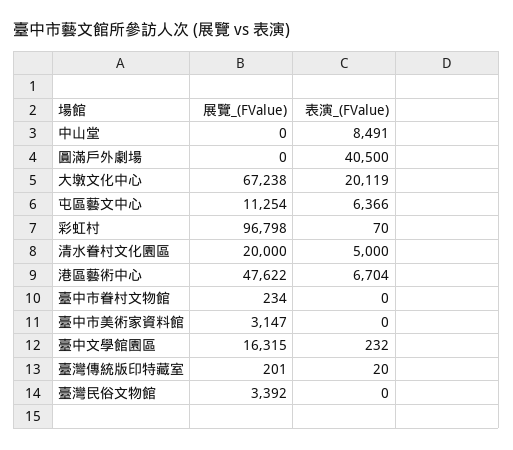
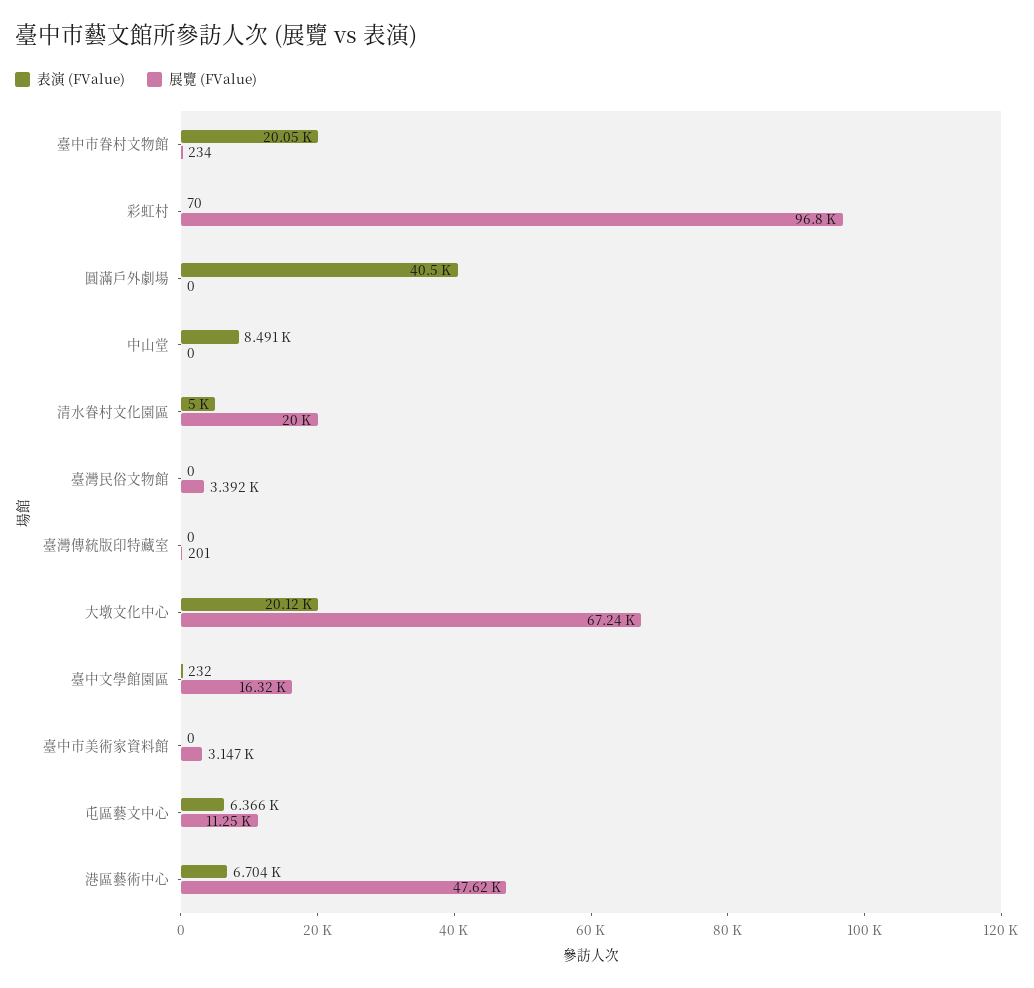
  {
    "展覽_(FValue)": {
      "中山堂": 0,
      "圓滿戶外劇場": 0,
      "大墩文化中心": 67238,
      "屯區藝文中心": 11254,
      "彩虹村": 96798,
      "清水眷村文化園區": 20000,
      "港區藝術中心": 47622,
      "臺中市眷村文物館": 234,
      "臺中市美術家資料館": 3147,
      "臺中文學館園區": 16315,
      "臺灣傳統版印特藏室": 201,
      "臺灣民俗文物館": 3392
    },
    "表演_(FValue)": {
      "中山堂": 8491,
      "圓滿戶外劇場": 40500,
      "大墩文化中心": 20119,
      "屯區藝文中心": 6366,
      "彩虹村": 70,
      "清水眷村文化園區": 5000,
      "港區藝術中心": 6704,
-     "臺中市眷村文物館": 0,
+     "臺中市眷村文物館": 20050,
      "臺中市美術家資料館": 0,
      "臺中文學館園區": 232,
-     "臺灣傳統版印特藏室": 20,
+     "臺灣傳統版印特藏室": 0,
      "臺灣民俗文物館": 0
    }
  }

